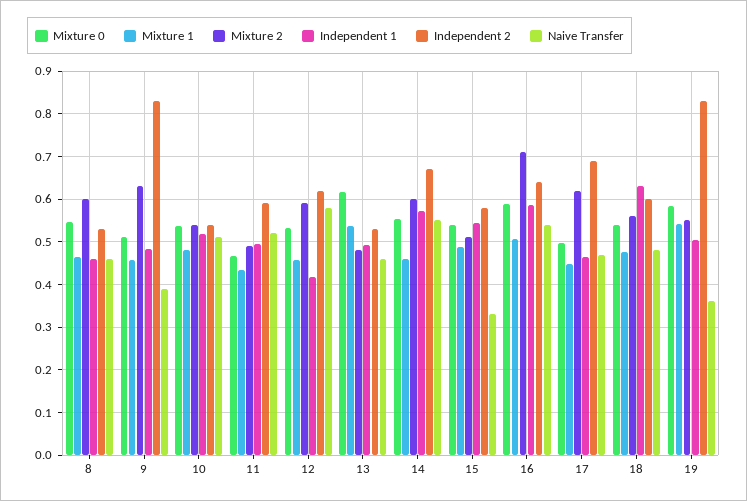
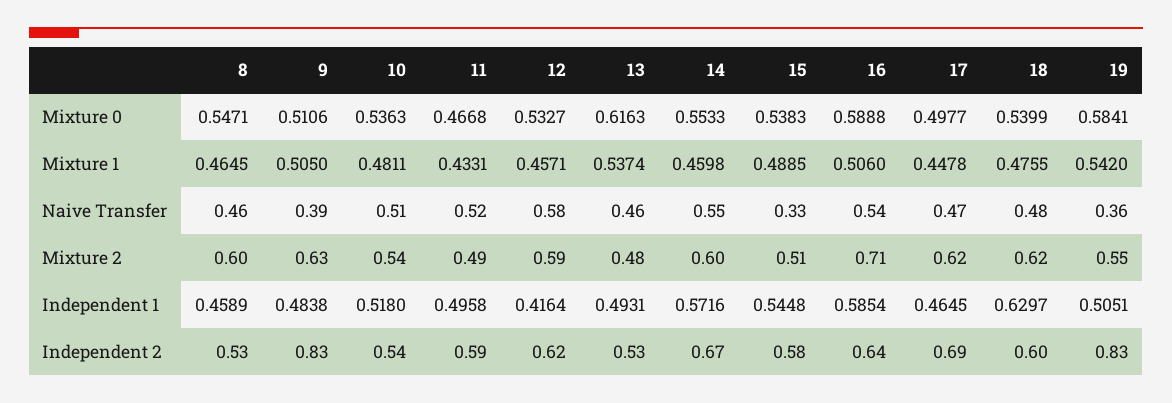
  {
    "Mixture 0": {
      "8": 0.5471,
      "9": 0.5106,
      "10": 0.5363,
      "11": 0.4668,
      "12": 0.5327,
      "13": 0.6163,
      "14": 0.5533,
      "15": 0.5383,
      "16": 0.5888,
      "17": 0.4977,
      "18": 0.5399,
      "19": 0.5841
    },
    "Mixture 1": {
      "8": 0.4645,
-     "9": 0.46,
+     "9": 0.505,
      "10": 0.4811,
      "11": 0.4331,
      "12": 0.4571,
      "13": 0.5374,
      "14": 0.4598,
      "15": 0.4885,
      "16": 0.506,
      "17": 0.4478,
      "18": 0.4755,
      "19": 0.542
    },
    "Mixture 2": {
      "8": 0.6,
      "9": 0.63,
      "10": 0.54,
      "11": 0.49,
      "12": 0.59,
      "13": 0.48,
      "14": 0.6,
      "15": 0.51,
      "16": 0.71,
      "17": 0.62,
-     "18": 0.56,
+     "18": 0.62,
      "19": 0.55
    },
    "Independent 1": {
      "8": 0.4589,
      "9": 0.4838,
      "10": 0.518,
      "11": 0.4958,
      "12": 0.4164,
      "13": 0.4931,
      "14": 0.5716,
      "15": 0.5448,
      "16": 0.5854,
      "17": 0.4645,
      "18": 0.6297,
      "19": 0.5051
    },
    "Independent 2": {
      "8": 0.53,
      "9": 0.83,
      "10": 0.54,
      "11": 0.59,
      "12": 0.62,
      "13": 0.53,
      "14": 0.67,
      "15": 0.58,
      "16": 0.64,
      "17": 0.69,
      "18": 0.6,
      "19": 0.83
    },
    "Naive Transfer": {
      "8": 0.46,
      "9": 0.39,
      "10": 0.51,
      "11": 0.52,
      "12": 0.58,
      "13": 0.46,
      "14": 0.55,
      "15": 0.33,
      "16": 0.54,
      "17": 0.47,
      "18": 0.48,
      "19": 0.36
    }
  }

